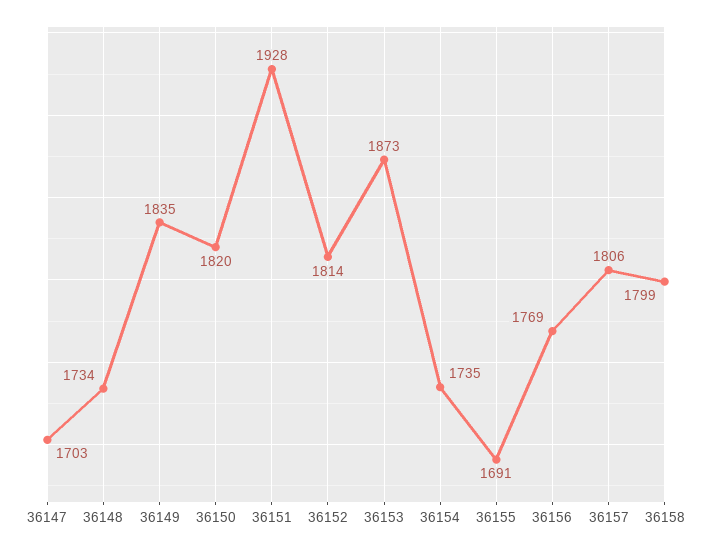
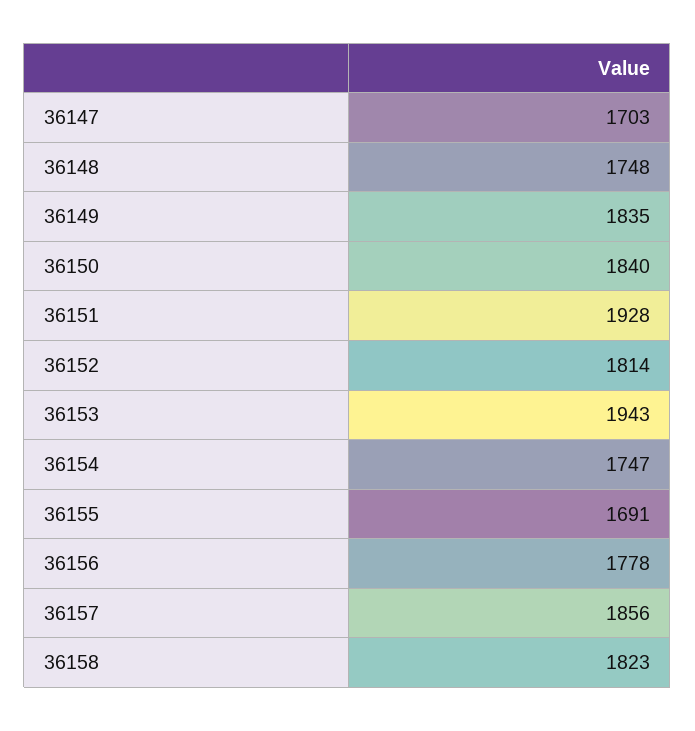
  {
    "36147": 1703,
-   "36148": 1734,
+   "36148": 1748,
    "36149": 1835,
-   "36150": 1820,
+   "36150": 1840,
    "36151": 1928,
    "36152": 1814,
-   "36153": 1873,
+   "36153": 1943,
-   "36154": 1735,
+   "36154": 1747,
    "36155": 1691,
-   "36156": 1769,
+   "36156": 1778,
-   "36157": 1806,
+   "36157": 1856,
-   "36158": 1799
+   "36158": 1823
  }

